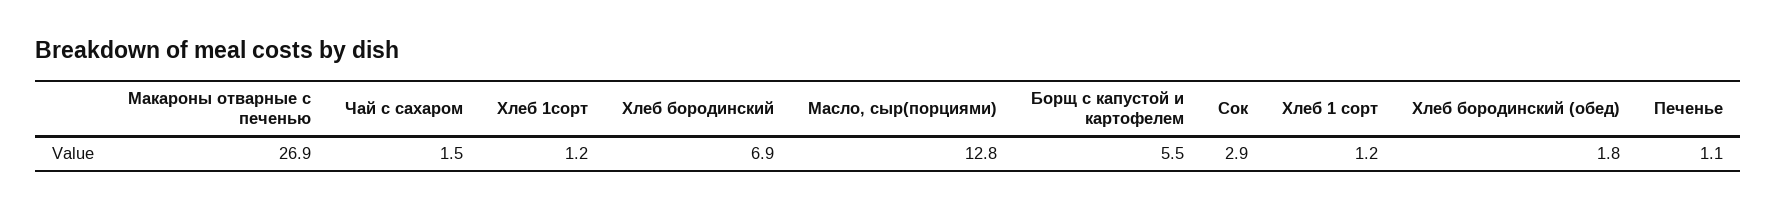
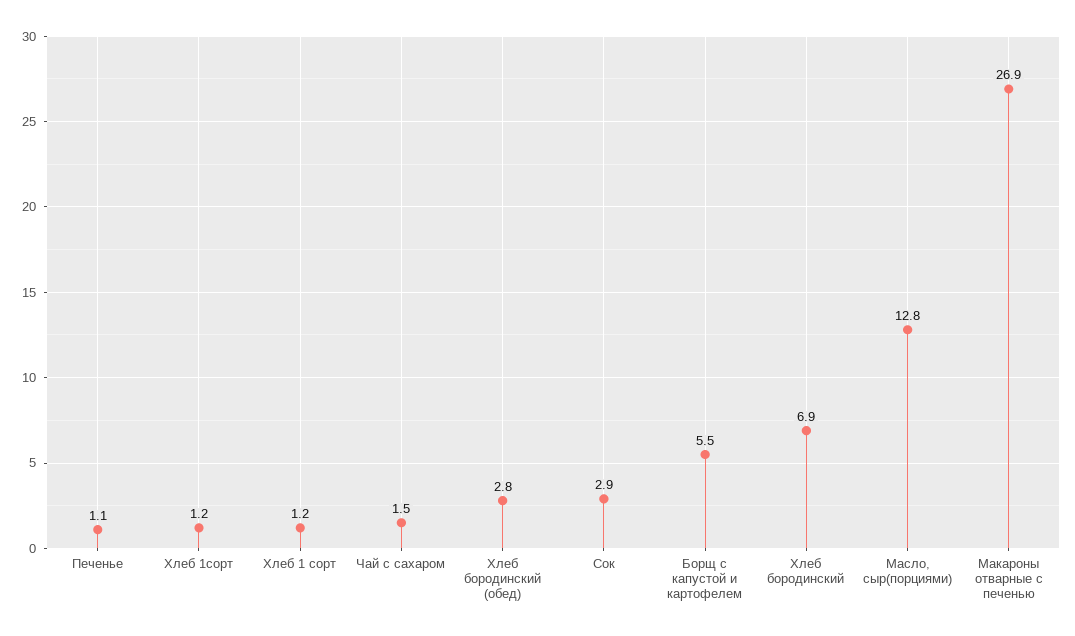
  {
    "Макароны отварные с печенью": 26.9,
    "Чай с сахаром": 1.5,
    "Хлеб 1сорт": 1.2,
    "Хлеб бородинский": 6.9,
    "Масло, сыр(порциями)": 12.8,
    "Борщ с капустой и картофелем": 5.5,
    "Сок": 2.9,
    "Хлеб 1 сорт": 1.2,
-   "Хлеб бородинский (обед)": 1.8,
+   "Хлеб бородинский (обед)": 2.8,
    "Печенье": 1.1
  }

